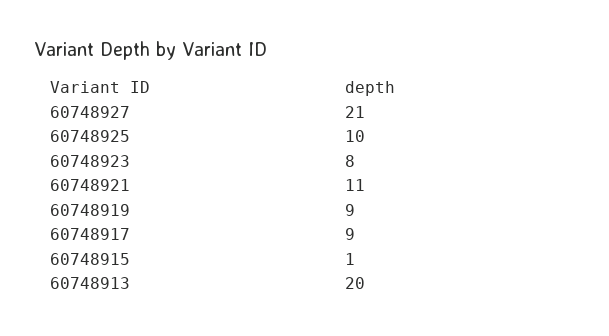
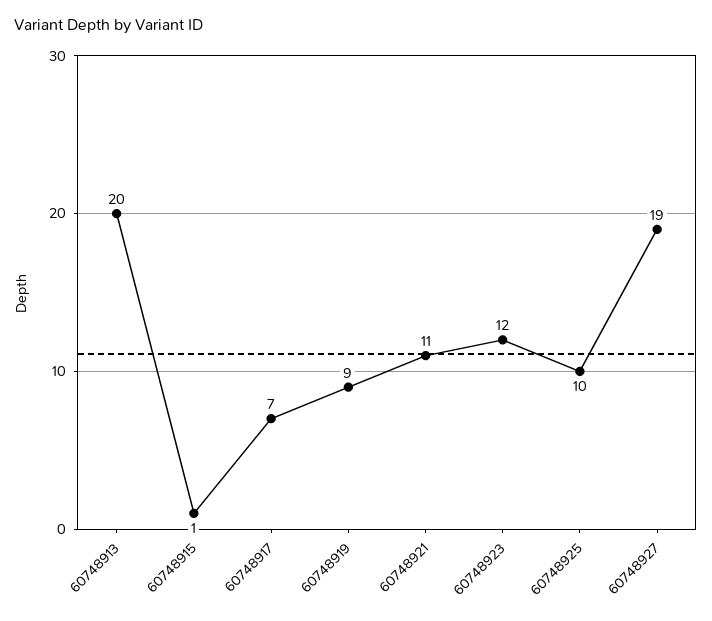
  {
-   "60748927": 21,
+   "60748927": 19,
    "60748925": 10,
-   "60748923": 8,
+   "60748923": 12,
    "60748921": 11,
    "60748919": 9,
-   "60748917": 9,
+   "60748917": 7,
    "60748915": 1,
    "60748913": 20
  }

